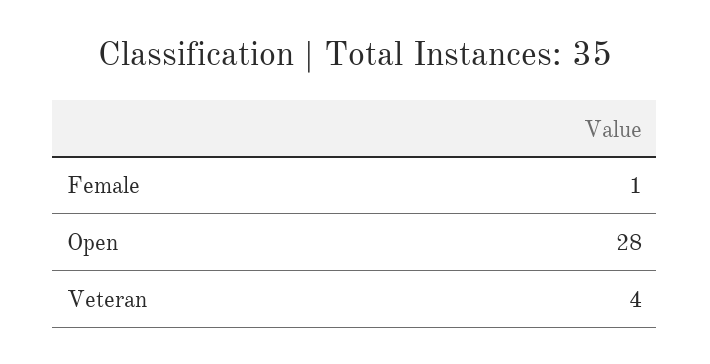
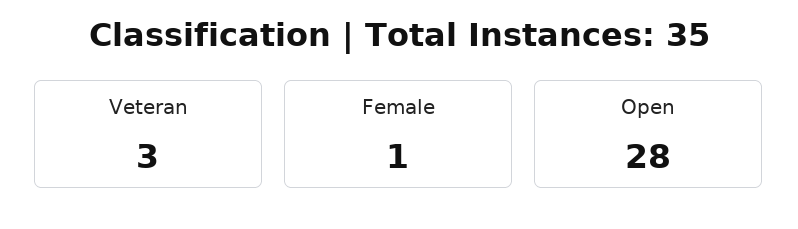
  {
    "Female": 1,
    "Open": 28,
-   "Veteran": 4
+   "Veteran": 3
  }

